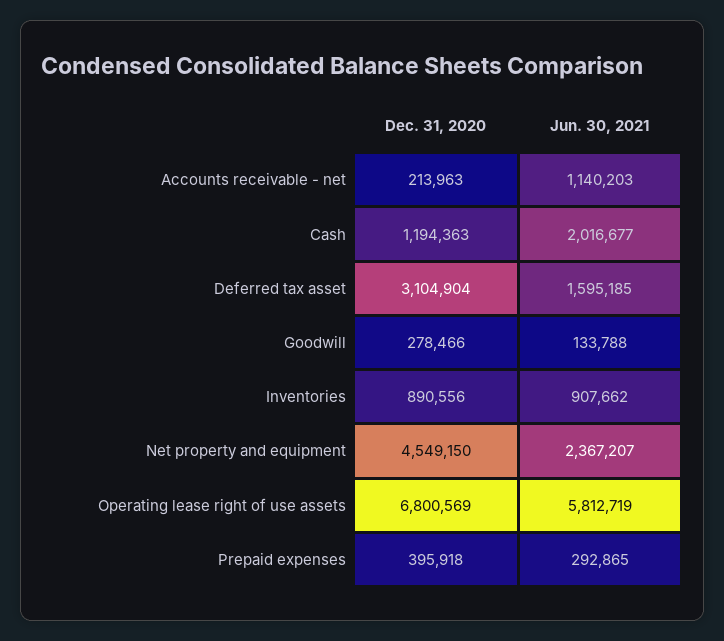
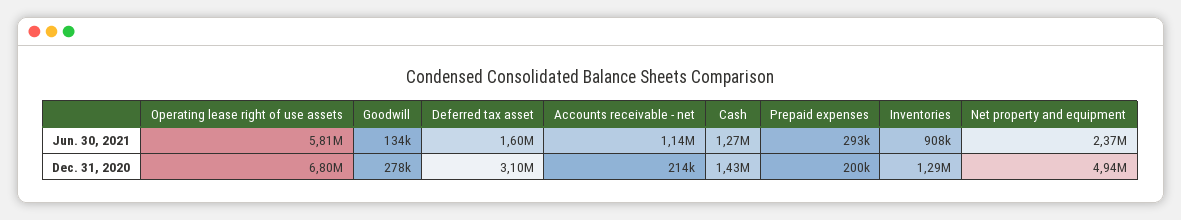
  {
    "Dec. 31, 2020": {
      "Accounts receivable - net": 213963,
-     "Cash": 1194363,
+     "Cash": 1430000,
      "Deferred tax asset": 3104904,
      "Goodwill": 278466,
-     "Inventories": 890556,
+     "Inventories": 1290000,
-     "Net property and equipment": 4549150,
+     "Net property and equipment": 4940000,
      "Operating lease right of use assets": 6800569,
-     "Prepaid expenses": 395918
+     "Prepaid expenses": 200000
    },
    "Jun. 30, 2021": {
      "Accounts receivable - net": 1140203,
-     "Cash": 2016677,
+     "Cash": 1270000,
      "Deferred tax asset": 1595185,
      "Goodwill": 133788,
      "Inventories": 907662,
      "Net property and equipment": 2367207,
      "Operating lease right of use assets": 5812719,
      "Prepaid expenses": 292865
    }
  }

